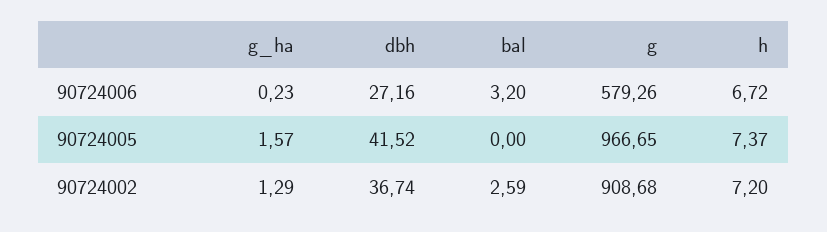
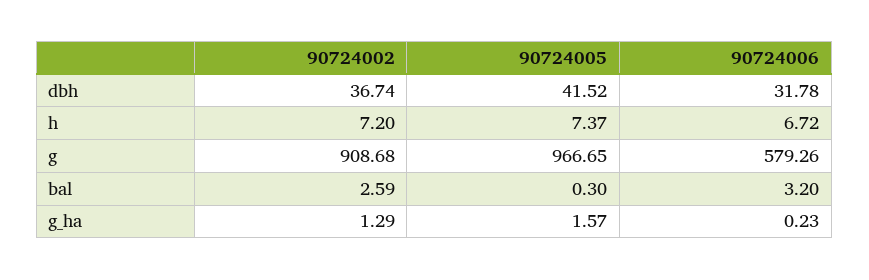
  {
    "g_ha": {
      "90724006": 0.23,
      "90724005": 1.57,
      "90724002": 1.29
    },
    "dbh": {
-     "90724006": 27.16,
+     "90724006": 31.78,
      "90724005": 41.52,
      "90724002": 36.74
    },
    "bal": {
      "90724006": 3.2,
-     "90724005": 0,
+     "90724005": 0.3,
      "90724002": 2.59
    },
    "g": {
      "90724006": 579.26,
      "90724005": 966.65,
      "90724002": 908.68
    },
    "h": {
      "90724006": 6.72,
      "90724005": 7.37,
      "90724002": 7.2
    }
  }

